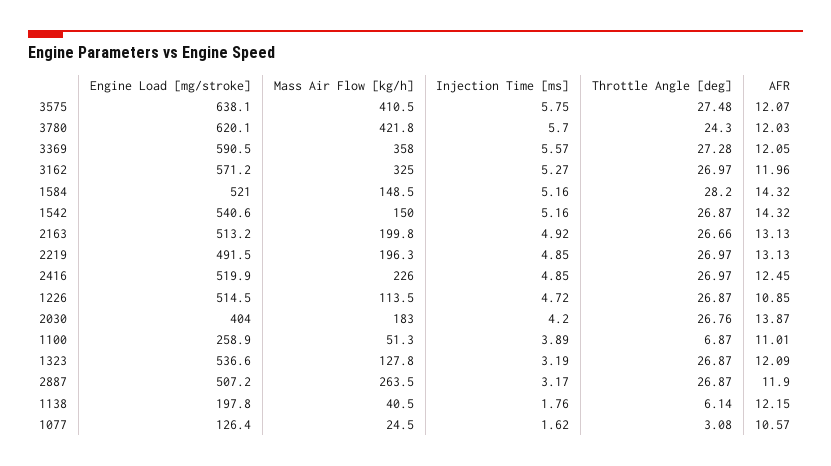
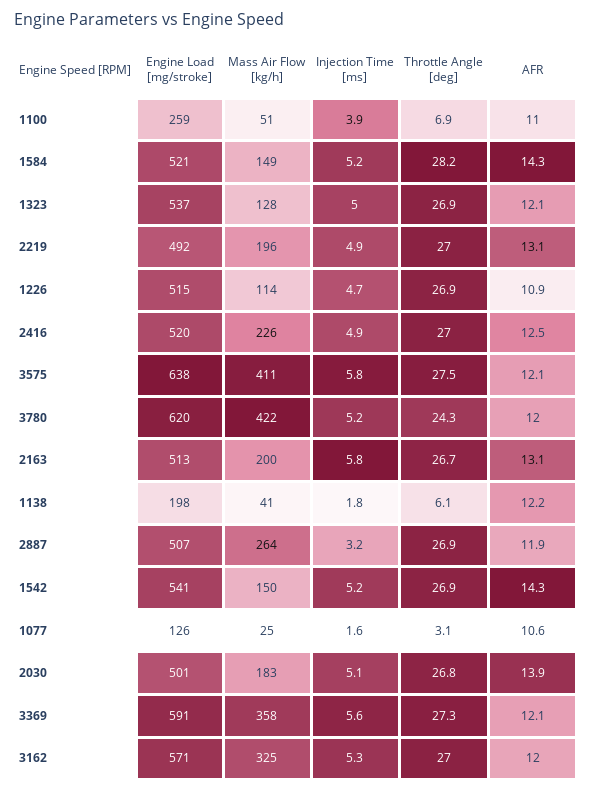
  {
    "Engine Load [mg/stroke]": {
      "3575": 638.1,
      "3780": 620.1,
      "3369": 590.5,
      "3162": 571.2,
      "1584": 521,
      "1542": 540.6,
      "2163": 513.2,
      "2219": 491.5,
      "2416": 519.9,
      "1226": 514.5,
-     "2030": 404,
+     "2030": 501,
      "1100": 258.9,
      "1323": 536.6,
      "2887": 507.2,
      "1138": 197.8,
      "1077": 126.4
    },
    "Mass Air Flow [kg/h]": {
      "3575": 410.5,
      "3780": 421.8,
      "3369": 358,
      "3162": 325,
      "1584": 148.5,
      "1542": 150,
      "2163": 199.8,
      "2219": 196.3,
      "2416": 226,
      "1226": 113.5,
      "2030": 183,
      "1100": 51.3,
      "1323": 127.8,
      "2887": 263.5,
      "1138": 40.5,
      "1077": 24.5
    },
    "Injection Time [ms]": {
      "3575": 5.75,
-     "3780": 5.7,
+     "3780": 5.2,
      "3369": 5.57,
      "3162": 5.27,
      "1584": 5.16,
      "1542": 5.16,
-     "2163": 4.92,
+     "2163": 5.8,
      "2219": 4.85,
      "2416": 4.85,
      "1226": 4.72,
-     "2030": 4.2,
+     "2030": 5.1,
      "1100": 3.89,
-     "1323": 3.19,
+     "1323": 5,
      "2887": 3.17,
      "1138": 1.76,
      "1077": 1.62
    },
    "Throttle Angle [deg]": {
      "3575": 27.48,
      "3780": 24.3,
      "3369": 27.28,
      "3162": 26.97,
      "1584": 28.2,
      "1542": 26.87,
      "2163": 26.66,
      "2219": 26.97,
      "2416": 26.97,
      "1226": 26.87,
      "2030": 26.76,
      "1100": 6.87,
      "1323": 26.87,
      "2887": 26.87,
      "1138": 6.14,
      "1077": 3.08
    },
    "AFR": {
      "3575": 12.07,
      "3780": 12.03,
      "3369": 12.05,
      "3162": 11.96,
      "1584": 14.32,
      "1542": 14.32,
      "2163": 13.13,
      "2219": 13.13,
      "2416": 12.45,
      "1226": 10.85,
      "2030": 13.87,
      "1100": 11.01,
      "1323": 12.09,
      "2887": 11.9,
      "1138": 12.15,
      "1077": 10.57
    }
  }

